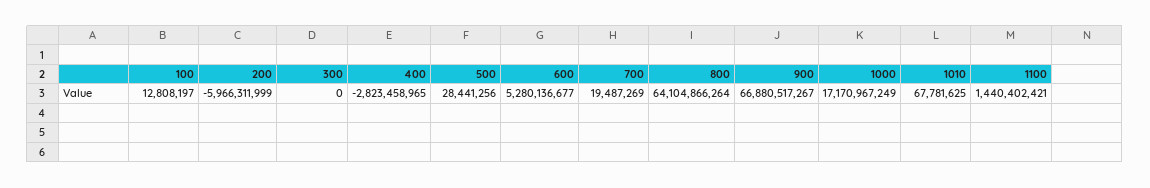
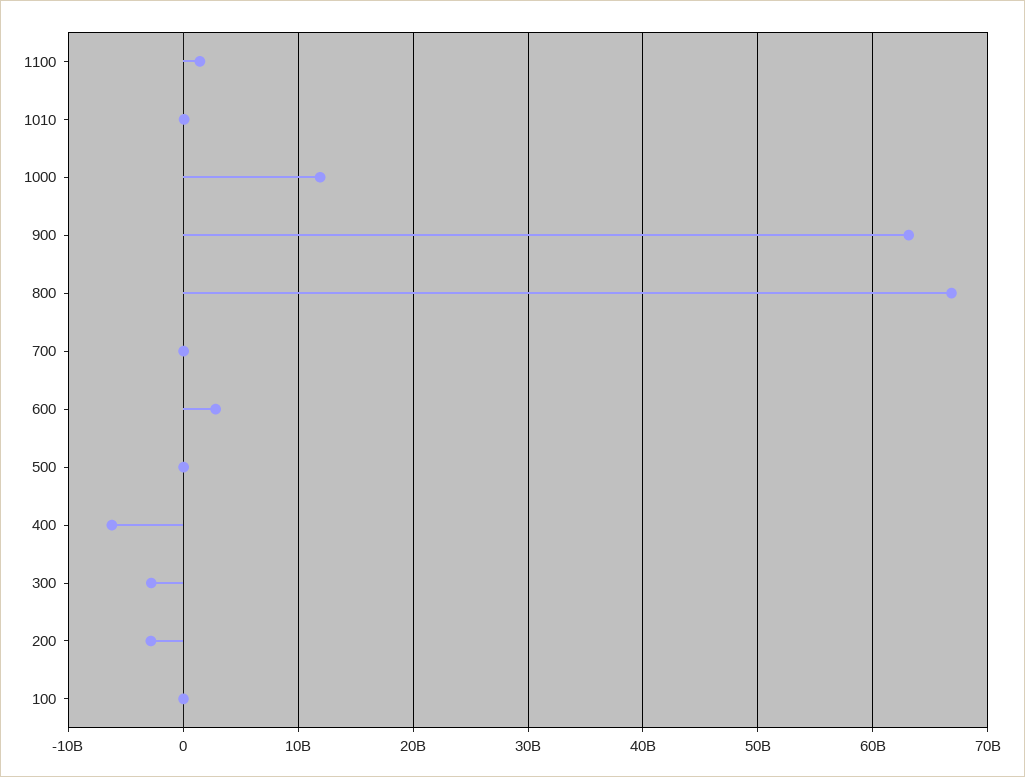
  {
    "100": 12808197,
-   "200": -5966311999,
+   "200": -3000000000,
-   "300": 0,
+   "300": -3000000000,
-   "400": -2823458965,
+   "400": -6000000000,
    "500": 28441256,
-   "600": 5280136677,
+   "600": 3000000000,
    "700": 19487269,
-   "800": 64104866264,
+   "800": 67000000000,
-   "900": 66880517267,
+   "900": 63000000000,
-   "1000": 17170967249,
+   "1000": 12000000000,
    "1010": 67781625,
    "1100": 1440402421
  }

